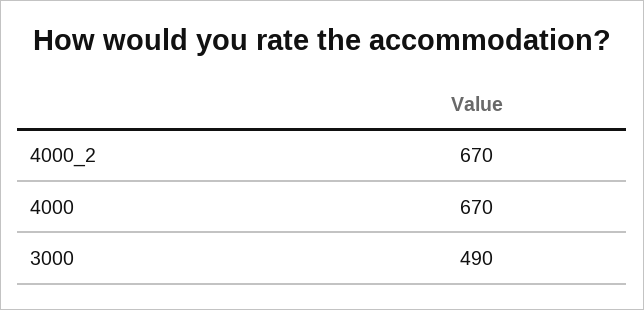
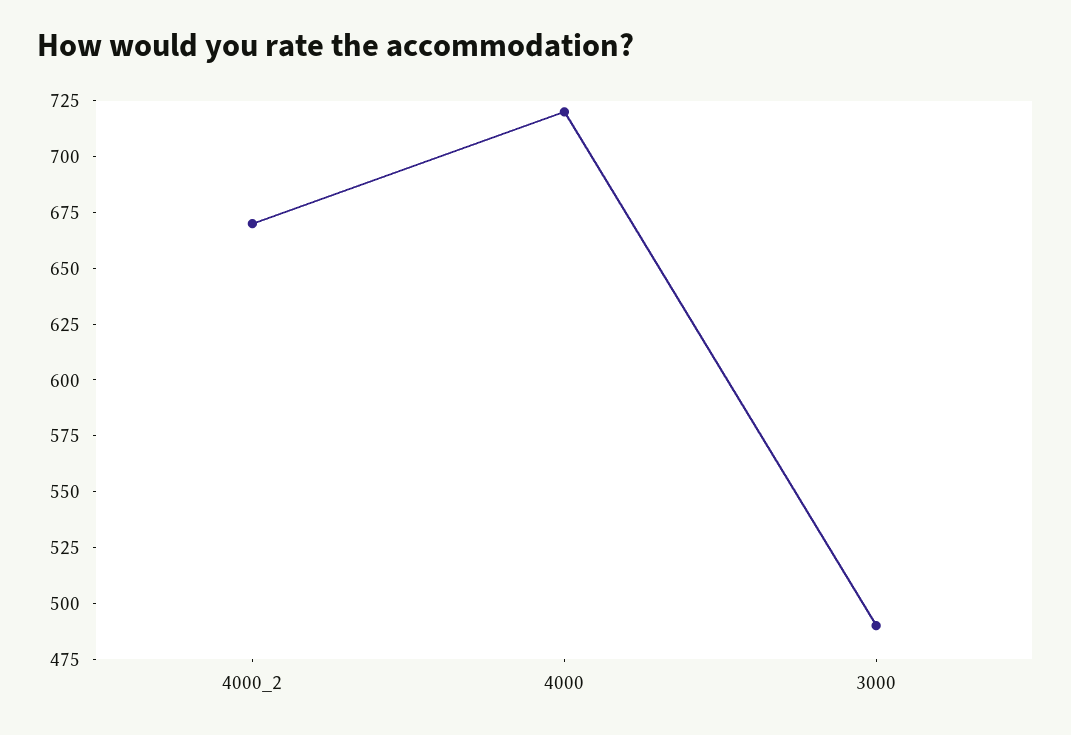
  {
    "4000_2": 670,
-   "4000": 670,
+   "4000": 720,
    "3000": 490
  }

